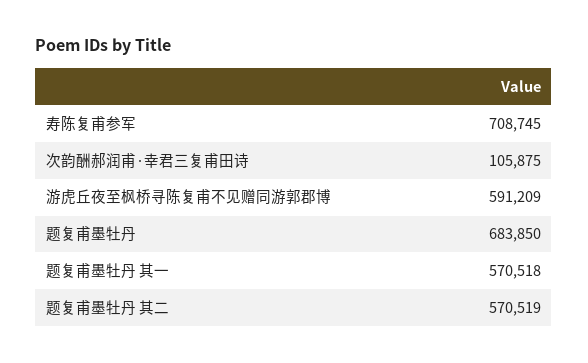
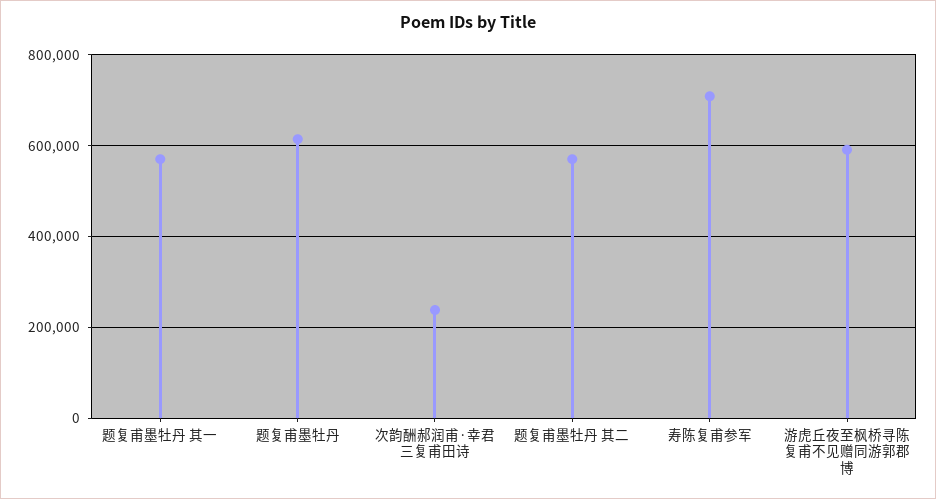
  {
    "寿陈复甫参军": 708745,
-   "次韵酬郝润甫·幸君三复甫田诗": 105875,
+   "次韵酬郝润甫·幸君三复甫田诗": 240000,
    "游虎丘夜至枫桥寻陈复甫不见赠同游郭郡博": 591209,
-   "题复甫墨牡丹": 683850,
+   "题复甫墨牡丹": 620000,
    "题复甫墨牡丹 其一": 570518,
    "题复甫墨牡丹 其二": 570519
  }

